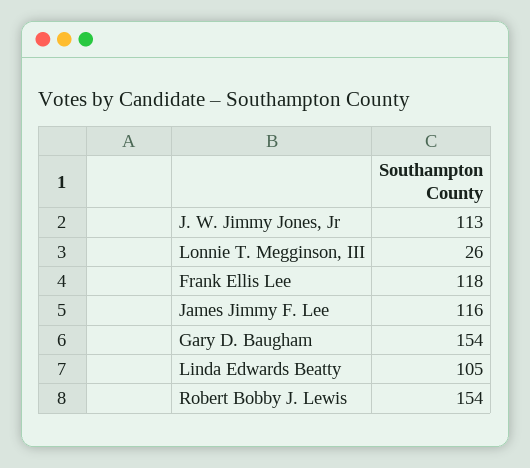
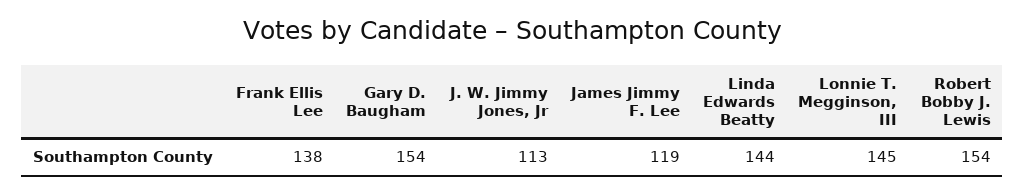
  {
    "J. W. Jimmy Jones, Jr": 113,
-   "Lonnie T. Megginson, III": 26,
+   "Lonnie T. Megginson, III": 145,
-   "Frank Ellis Lee": 118,
+   "Frank Ellis Lee": 138,
-   "James Jimmy F. Lee": 116,
+   "James Jimmy F. Lee": 119,
    "Gary D. Baugham": 154,
-   "Linda Edwards Beatty": 105,
+   "Linda Edwards Beatty": 144,
    "Robert Bobby J. Lewis": 154
  }

